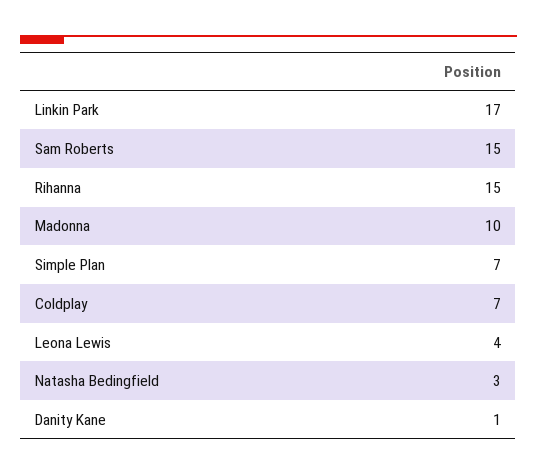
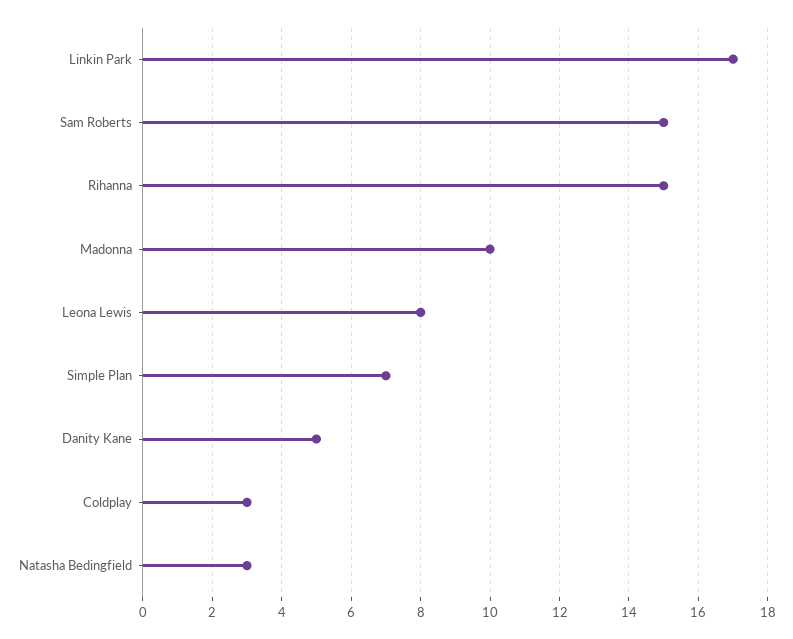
  {
    "Linkin Park": 17,
    "Sam Roberts": 15,
    "Rihanna": 15,
    "Madonna": 10,
    "Simple Plan": 7,
-   "Coldplay": 7,
+   "Coldplay": 3,
-   "Leona Lewis": 4,
+   "Leona Lewis": 8,
    "Natasha Bedingfield": 3,
-   "Danity Kane": 1
+   "Danity Kane": 5
  }

